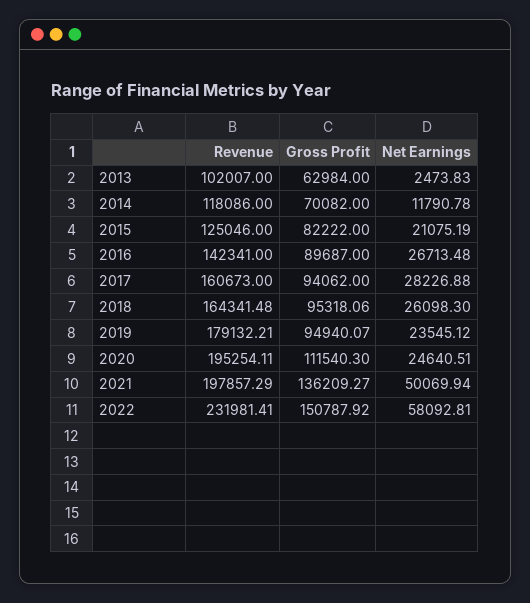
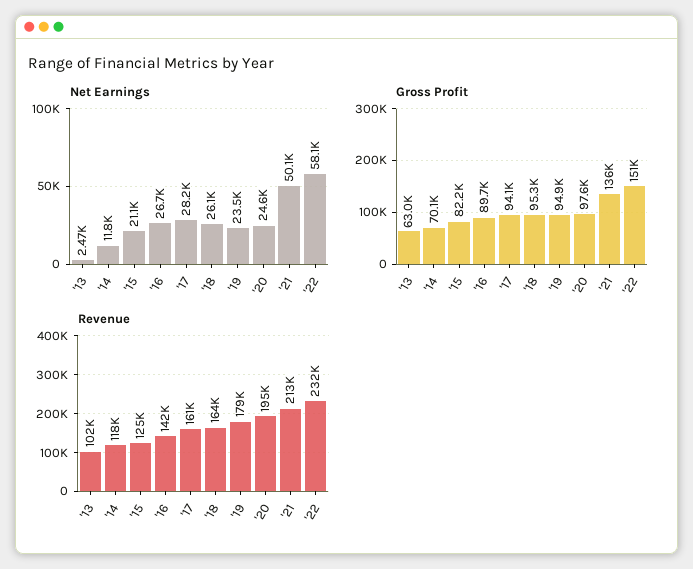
  {
    "Revenue": {
      "2013": 102007,
      "2014": 118086,
      "2015": 125046,
      "2016": 142341,
      "2017": 160673,
      "2018": 164341.48,
      "2019": 179132.21,
      "2020": 195254.11,
-     "2021": 197857.29,
+     "2021": 213000,
      "2022": 231981.41
    },
    "Gross Profit": {
      "2013": 62984,
      "2014": 70082,
      "2015": 82222,
      "2016": 89687,
      "2017": 94062,
      "2018": 95318.06,
      "2019": 94940.07,
-     "2020": 111540.3,
+     "2020": 97600,
      "2021": 136209.27,
      "2022": 150787.92
    },
    "Net Earnings": {
      "2013": 2473.83,
      "2014": 11790.78,
      "2015": 21075.19,
      "2016": 26713.48,
      "2017": 28226.88,
      "2018": 26098.3,
      "2019": 23545.12,
      "2020": 24640.51,
      "2021": 50069.94,
      "2022": 58092.81
    }
  }

